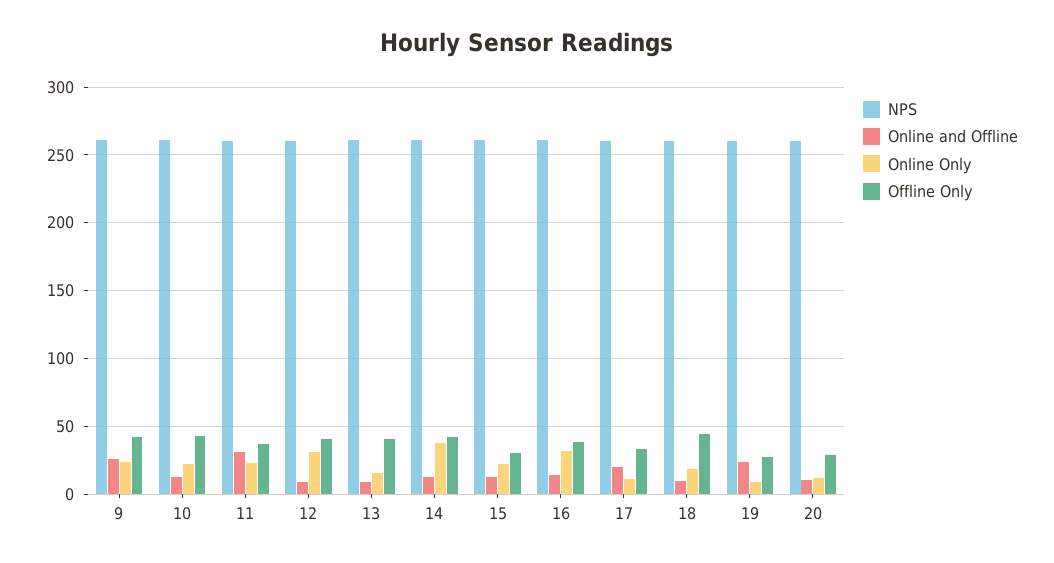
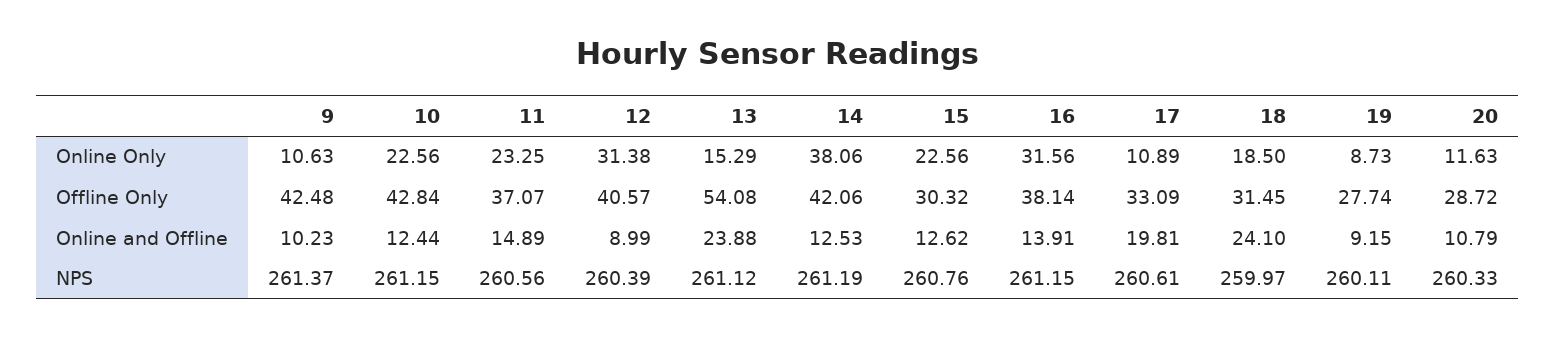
  {
    "NPS": {
      "9": 261.37,
      "10": 261.15,
      "11": 260.56,
      "12": 260.39,
      "13": 261.12,
      "14": 261.19,
      "15": 260.76,
      "16": 261.15,
      "17": 260.61,
      "18": 259.97,
      "19": 260.11,
      "20": 260.33
    },
    "Online and Offline": {
-     "9": 25,
+     "9": 10.23,
      "10": 12.44,
-     "11": 30,
+     "11": 14.89,
      "12": 8.99,
-     "13": 10,
+     "13": 23.88,
      "14": 12.53,
      "15": 12.62,
      "16": 13.91,
      "17": 19.81,
-     "18": 10,
+     "18": 24.1,
-     "19": 25,
+     "19": 9.15,
      "20": 10.79
    },
    "Online Only": {
-     "9": 25,
+     "9": 10.63,
      "10": 22.56,
      "11": 23.25,
      "12": 31.38,
      "13": 15.29,
      "14": 38.06,
      "15": 22.56,
      "16": 31.56,
      "17": 10.89,
      "18": 18.5,
      "19": 8.73,
      "20": 11.63
    },
    "Offline Only": {
      "9": 42.48,
      "10": 42.84,
      "11": 37.07,
      "12": 40.57,
-     "13": 40,
+     "13": 54.08,
      "14": 42.06,
      "15": 30.32,
      "16": 38.14,
      "17": 33.09,
-     "18": 45,
+     "18": 31.45,
      "19": 27.74,
      "20": 28.72
    }
  }

